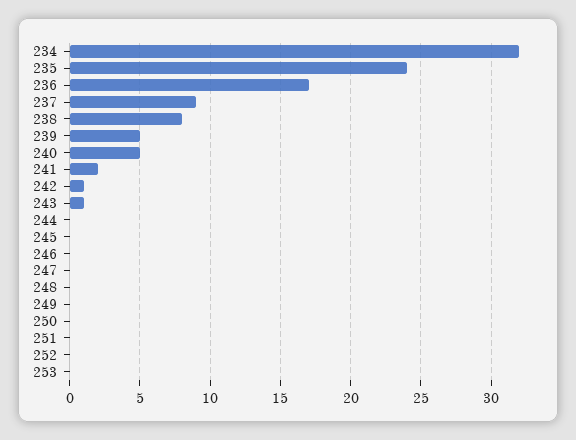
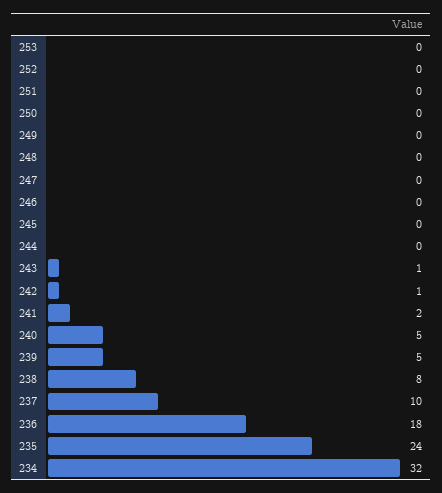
  {
    "234": 32,
    "235": 24,
-   "236": 17,
+   "236": 18,
-   "237": 9,
+   "237": 10,
    "238": 8,
    "239": 5,
    "240": 5,
    "241": 2,
    "242": 1,
    "243": 1,
    "244": 0,
    "245": 0,
    "246": 0,
    "247": 0,
    "248": 0,
    "249": 0,
    "250": 0,
    "251": 0,
    "252": 0,
    "253": 0
  }

